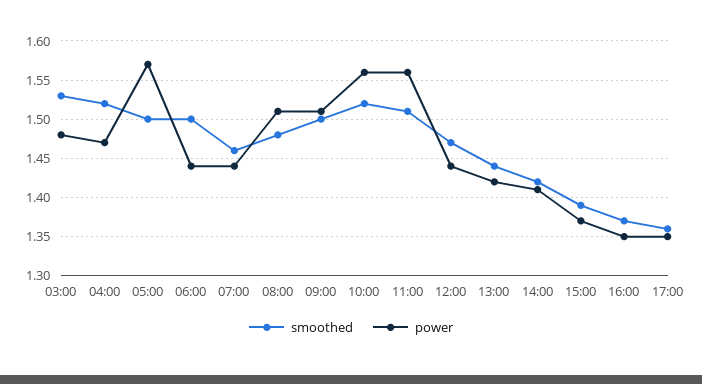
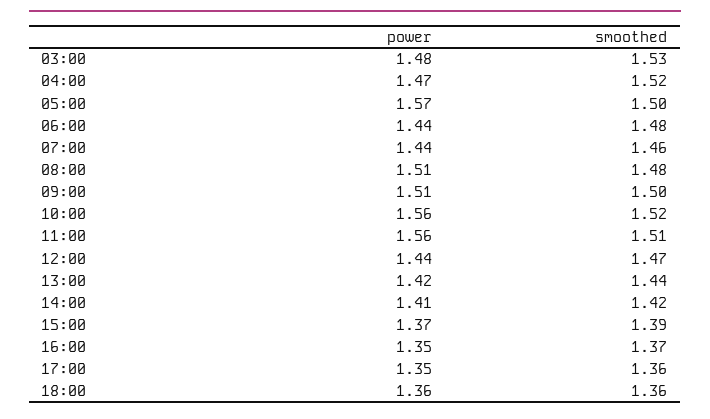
  {
    "smoothed": {
      "03:00": 1.53,
      "04:00": 1.52,
      "05:00": 1.5,
-     "06:00": 1.5,
+     "06:00": 1.48,
      "07:00": 1.46,
      "08:00": 1.48,
      "09:00": 1.5,
      "10:00": 1.52,
      "11:00": 1.51,
      "12:00": 1.47,
      "13:00": 1.44,
      "14:00": 1.42,
      "15:00": 1.39,
      "16:00": 1.37,
-     "17:00": 1.36
+     "17:00": 1.36,
+     "18:00": 1.36
    },
    "power": {
      "03:00": 1.48,
      "04:00": 1.47,
      "05:00": 1.57,
      "06:00": 1.44,
      "07:00": 1.44,
      "08:00": 1.51,
      "09:00": 1.51,
      "10:00": 1.56,
      "11:00": 1.56,
      "12:00": 1.44,
      "13:00": 1.42,
      "14:00": 1.41,
      "15:00": 1.37,
      "16:00": 1.35,
-     "17:00": 1.35
+     "17:00": 1.35,
+     "18:00": 1.36
    }
  }

